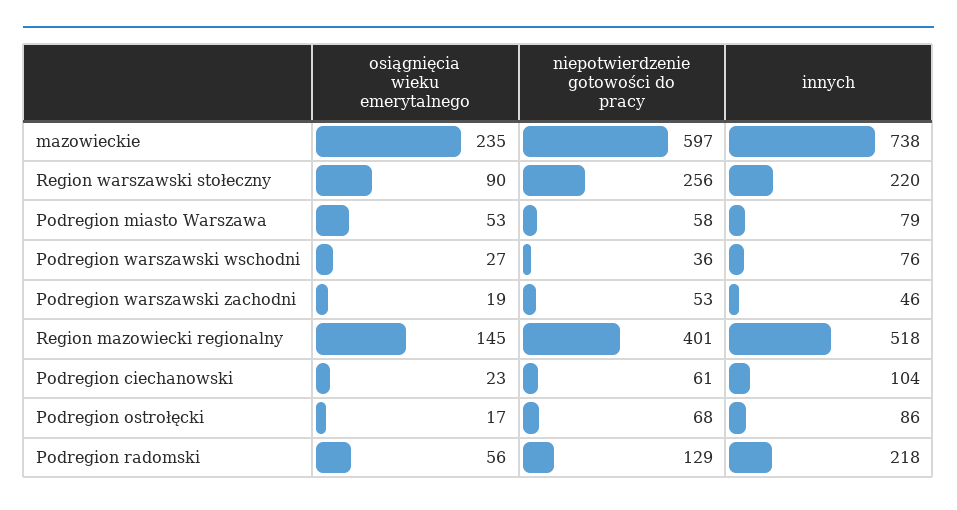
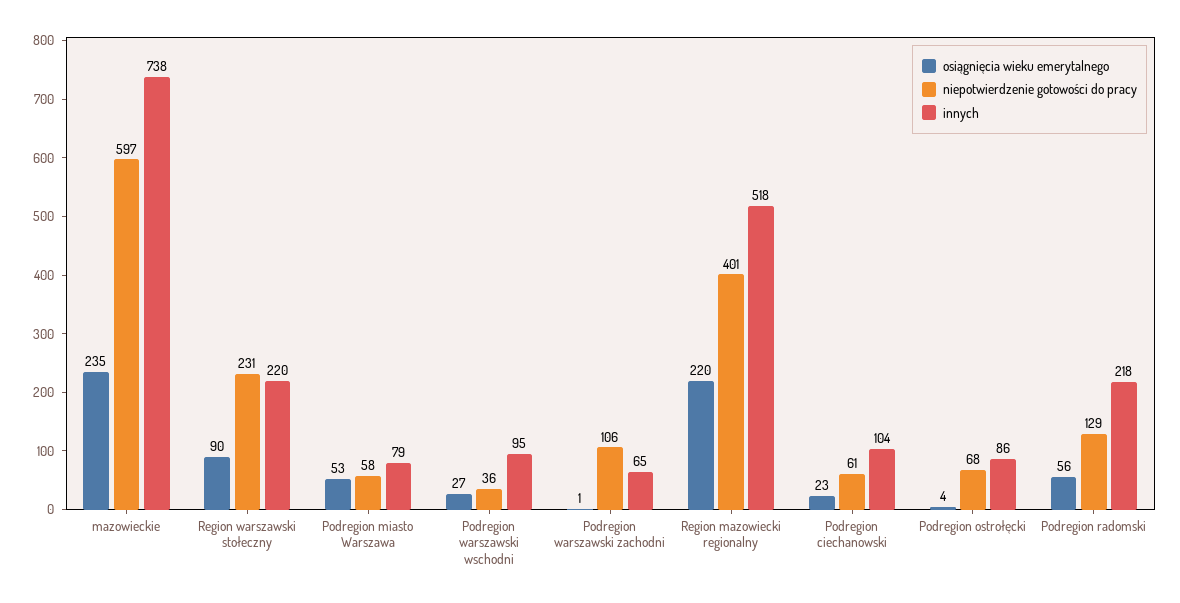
  {
    "osiągnięcia wieku emerytalnego": {
      "mazowieckie": 235,
      "Region warszawski stołeczny": 90,
      "Podregion miasto Warszawa": 53,
      "Podregion warszawski wschodni": 27,
-     "Podregion warszawski zachodni": 19,
+     "Podregion warszawski zachodni": 1,
-     "Region mazowiecki regionalny": 145,
+     "Region mazowiecki regionalny": 220,
      "Podregion ciechanowski": 23,
-     "Podregion ostrołęcki": 17,
+     "Podregion ostrołęcki": 4,
      "Podregion radomski": 56
    },
    "niepotwierdzenie gotowości do pracy": {
      "mazowieckie": 597,
-     "Region warszawski stołeczny": 256,
+     "Region warszawski stołeczny": 231,
      "Podregion miasto Warszawa": 58,
      "Podregion warszawski wschodni": 36,
-     "Podregion warszawski zachodni": 53,
+     "Podregion warszawski zachodni": 106,
      "Region mazowiecki regionalny": 401,
      "Podregion ciechanowski": 61,
      "Podregion ostrołęcki": 68,
      "Podregion radomski": 129
    },
    "innych": {
      "mazowieckie": 738,
      "Region warszawski stołeczny": 220,
      "Podregion miasto Warszawa": 79,
-     "Podregion warszawski wschodni": 76,
+     "Podregion warszawski wschodni": 95,
-     "Podregion warszawski zachodni": 46,
+     "Podregion warszawski zachodni": 65,
      "Region mazowiecki regionalny": 518,
      "Podregion ciechanowski": 104,
      "Podregion ostrołęcki": 86,
      "Podregion radomski": 218
    }
  }

